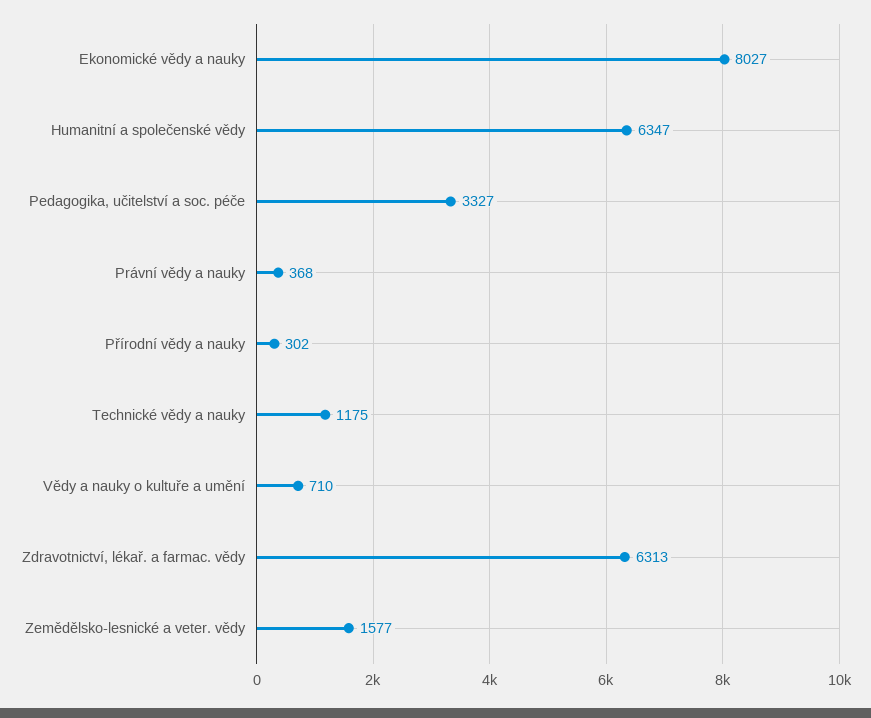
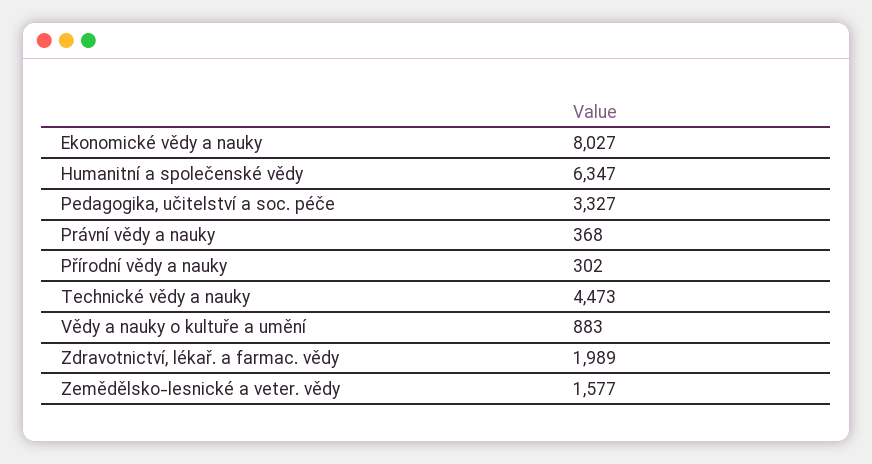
  {
    "Ekonomické vědy a nauky": 8027,
    "Humanitní a společenské vědy": 6347,
    "Pedagogika, učitelství a soc. péče": 3327,
    "Právní vědy a nauky": 368,
    "Přírodní vědy a nauky": 302,
-   "Technické vědy a nauky": 1175,
+   "Technické vědy a nauky": 4473,
-   "Vědy a nauky o kultuře a umění": 710,
+   "Vědy a nauky o kultuře a umění": 883,
-   "Zdravotnictví, lékař. a farmac. vědy": 6313,
+   "Zdravotnictví, lékař. a farmac. vědy": 1989,
    "Zemědělsko-lesnické a veter. vědy": 1577
  }

